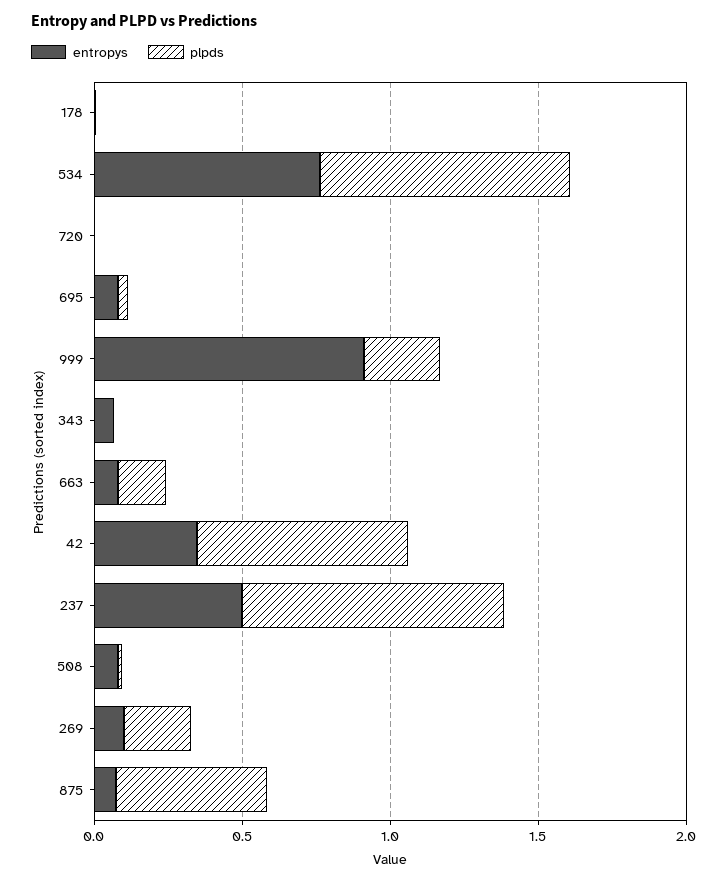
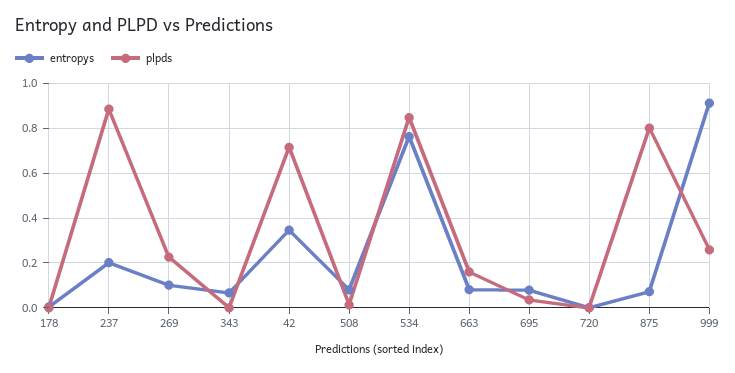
  {
    "entropys": {
      "178": 0,
      "534": 0.75,
      "720": 0,
      "695": 0.1,
      "999": 0.9,
      "343": 0.05,
      "663": 0.1,
      "42": 0.35,
-     "237": 0.5,
+     "237": 0.2,
      "508": 0.1,
      "269": 0.1,
      "875": 0.05
    },
    "plpds": {
      "178": 0,
      "534": 0.85,
      "720": 0,
      "695": 0.05,
      "999": 0.25,
      "343": 0,
      "663": 0.15,
      "42": 0.7,
      "237": 0.9,
      "508": 0,
      "269": 0.25,
-     "875": 0.5
+     "875": 0.8
    }
  }

